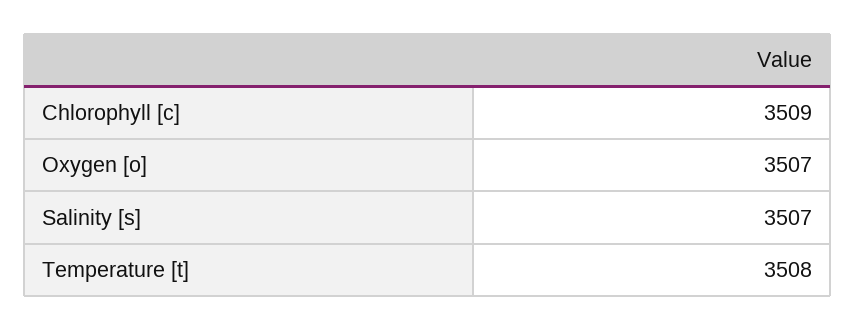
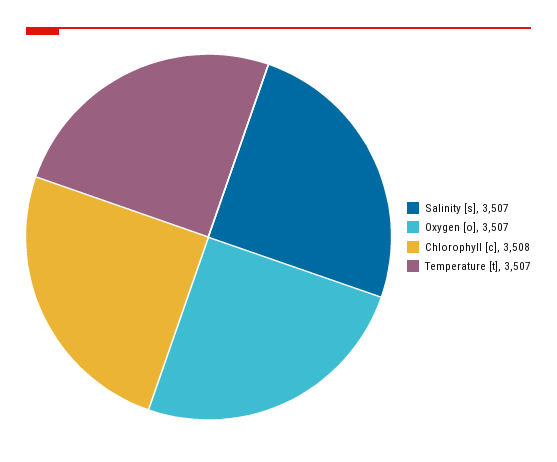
  {
-   "Chlorophyll [c]": 3509,
+   "Chlorophyll [c]": 3508,
    "Oxygen [o]": 3507,
    "Salinity [s]": 3507,
-   "Temperature [t]": 3508
+   "Temperature [t]": 3507
  }

